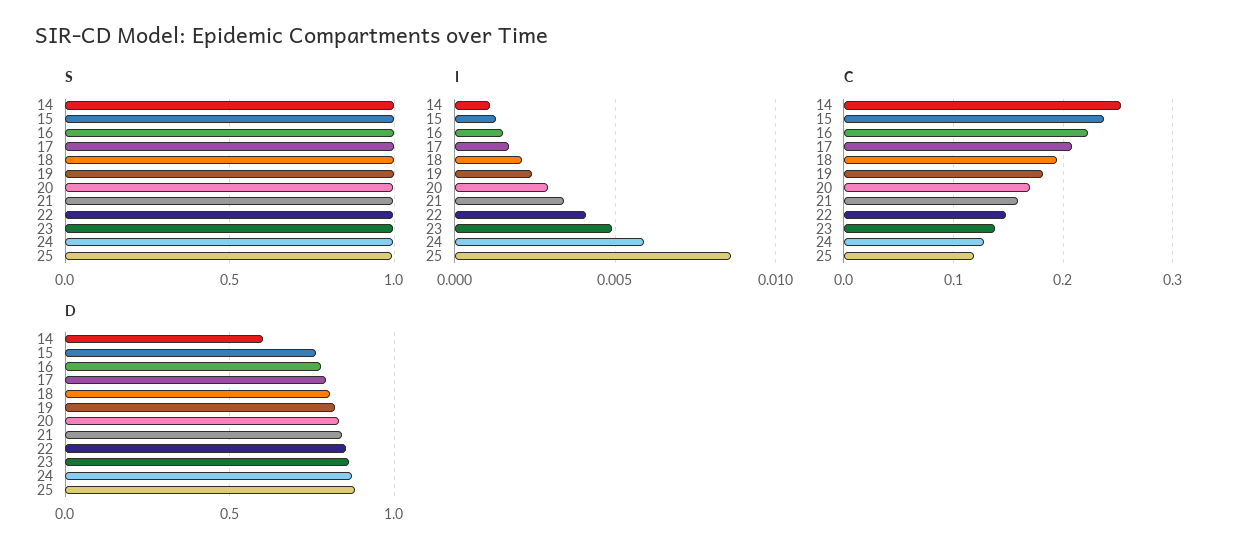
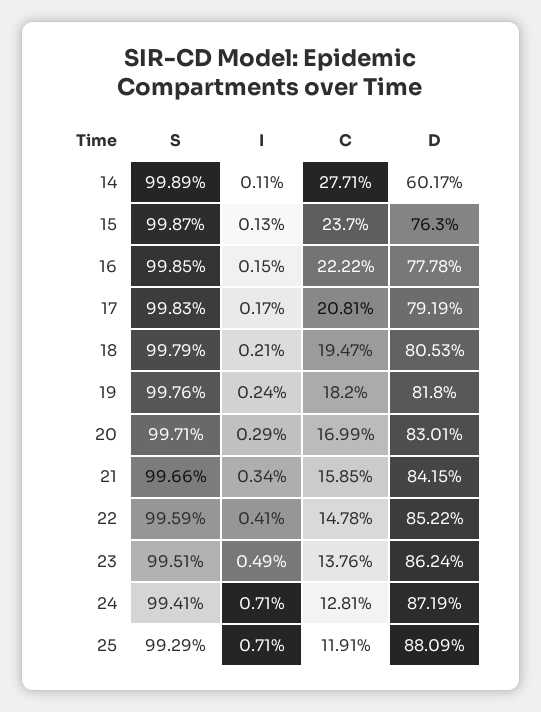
  {
    "S": {
      "14": 0.9989,
      "15": 0.9987,
      "16": 0.9985,
      "17": 0.9983,
      "18": 0.9979,
      "19": 0.9976,
      "20": 0.9971,
      "21": 0.9966,
      "22": 0.9959,
      "23": 0.9951,
      "24": 0.9941,
      "25": 0.9929
    },
    "I": {
      "14": 0.0011,
      "15": 0.0013,
      "16": 0.0015,
      "17": 0.0017,
      "18": 0.0021,
      "19": 0.0024,
      "20": 0.0029,
      "21": 0.0034,
      "22": 0.0041,
      "23": 0.0049,
-     "24": 0.006,
+     "24": 0.0071,
-     "25": 0.0085
+     "25": 0.0071
    },
    "C": {
-     "14": 0.25,
+     "14": 0.2771,
      "15": 0.237,
      "16": 0.2222,
      "17": 0.2081,
      "18": 0.1947,
      "19": 0.182,
      "20": 0.1699,
      "21": 0.1585,
      "22": 0.1478,
      "23": 0.1376,
      "24": 0.1281,
      "25": 0.1191
    },
    "D": {
      "14": 0.6017,
      "15": 0.763,
      "16": 0.7778,
      "17": 0.7919,
      "18": 0.8053,
      "19": 0.818,
      "20": 0.8301,
      "21": 0.8415,
      "22": 0.8522,
      "23": 0.8624,
      "24": 0.8719,
      "25": 0.8809
    }
  }

